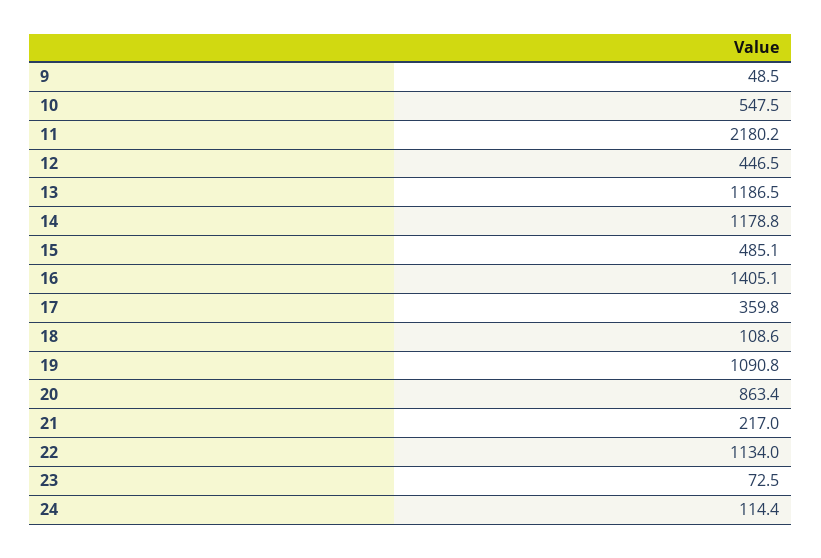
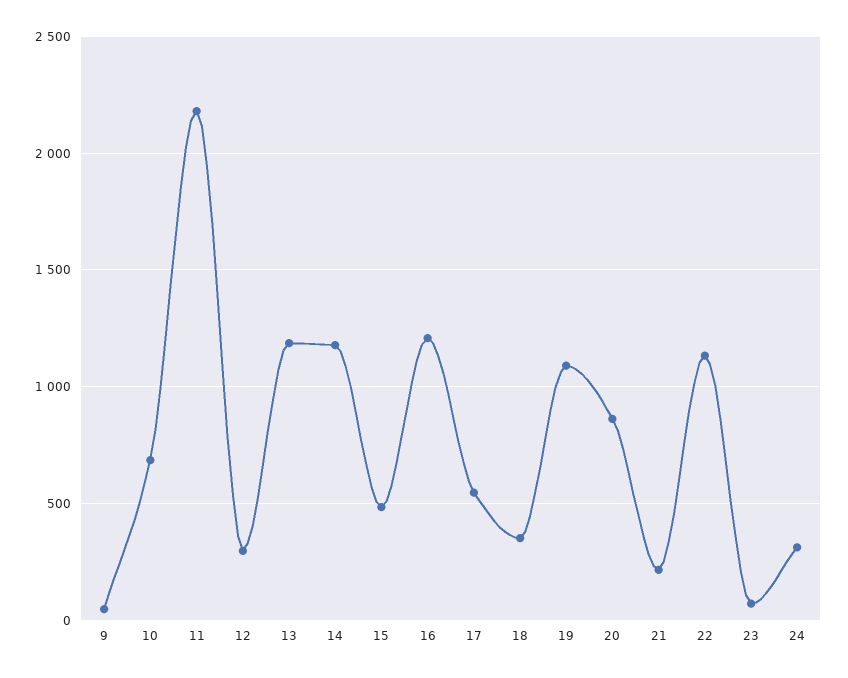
  {
    "9": 48.5,
-   "10": 547.5,
+   "10": 700,
    "11": 2180.2,
-   "12": 446.5,
+   "12": 300,
    "13": 1186.5,
    "14": 1178.8,
    "15": 485.1,
-   "16": 1405.1,
+   "16": 1200,
-   "17": 359.8,
+   "17": 550,
-   "18": 108.6,
+   "18": 350,
    "19": 1090.8,
    "20": 863.4,
    "21": 217,
    "22": 1134,
    "23": 72.5,
-   "24": 114.4
+   "24": 300
  }

